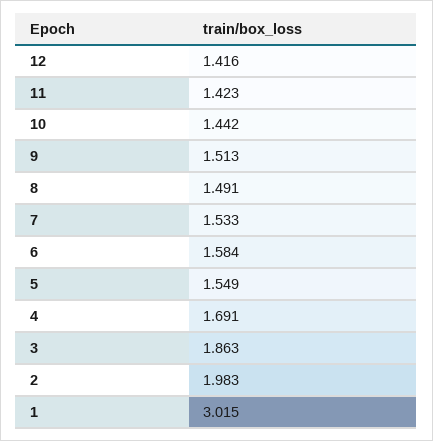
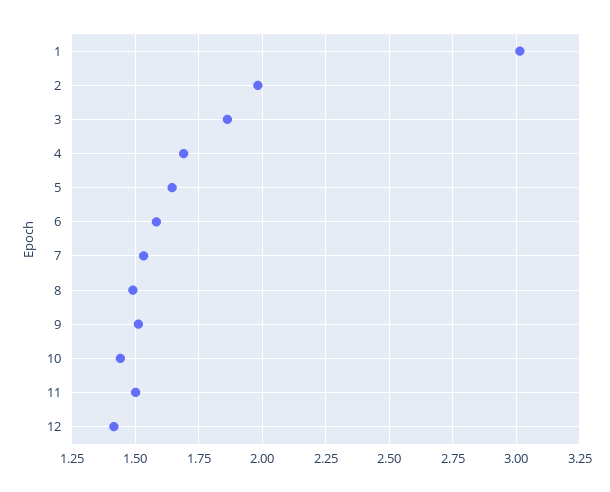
  {
    "12": 1.416,
-   "11": 1.423,
+   "11": 1.5,
    "10": 1.442,
    "9": 1.513,
    "8": 1.491,
    "7": 1.533,
    "6": 1.584,
-   "5": 1.549,
+   "5": 1.65,
    "4": 1.691,
    "3": 1.863,
    "2": 1.983,
    "1": 3.015
  }

